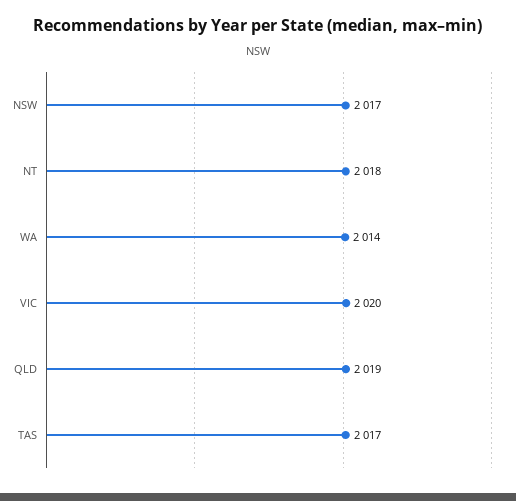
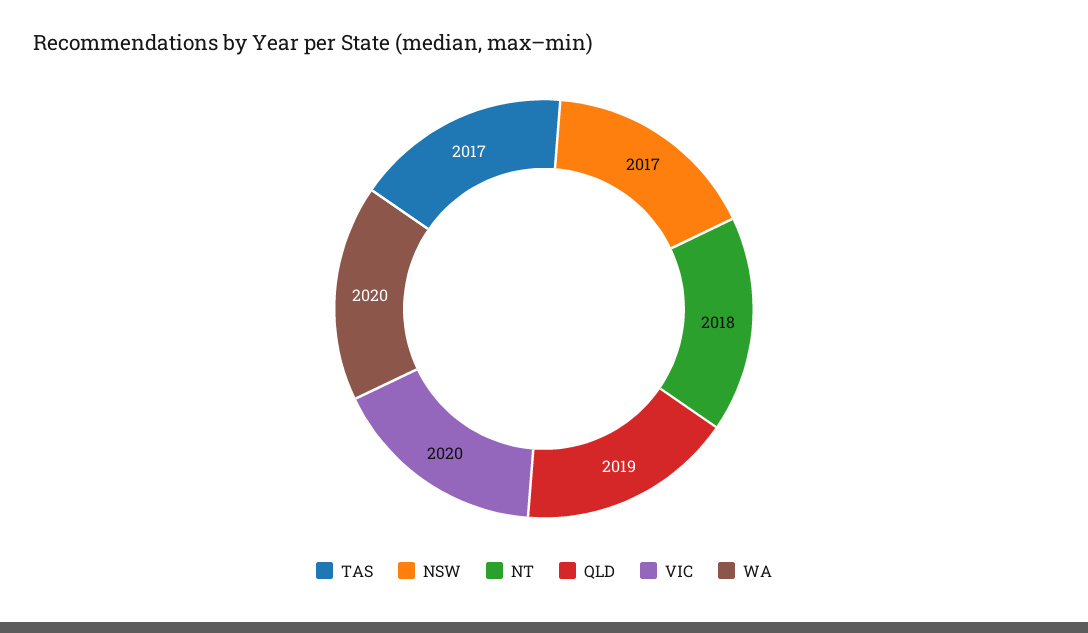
  {
    "NSW": 2017,
    "NT": 2018,
-   "WA": 2014,
+   "WA": 2020,
    "VIC": 2020,
    "QLD": 2019,
    "TAS": 2017
  }

